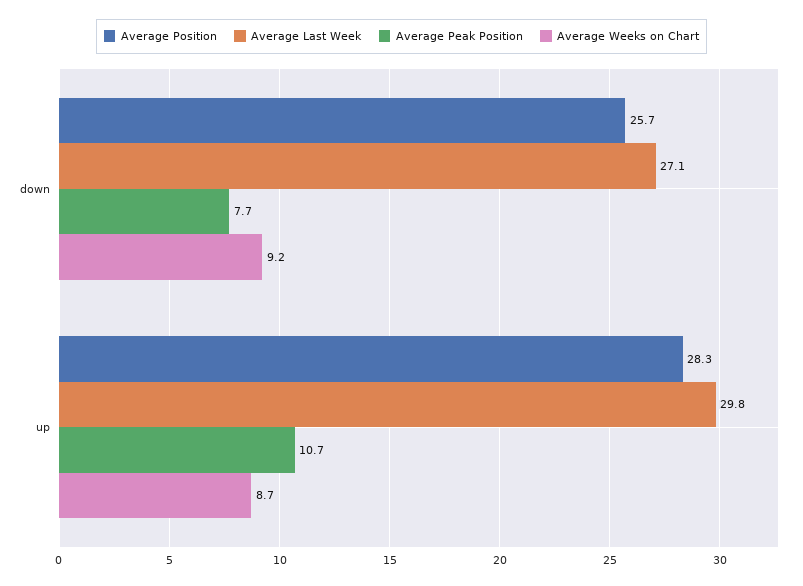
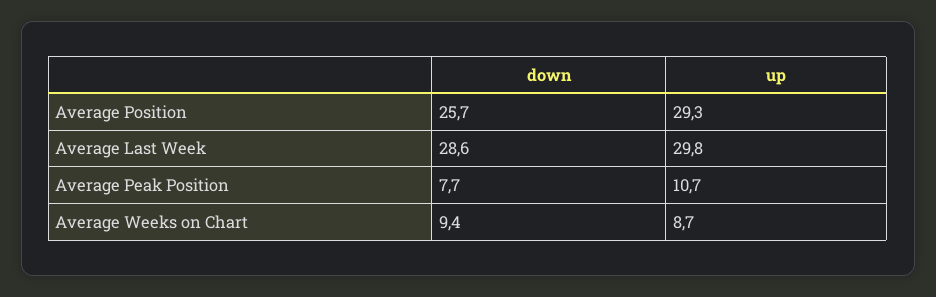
  {
    "Average Position": {
      "down": 25.7,
-     "up": 28.3
+     "up": 29.3
    },
    "Average Last Week": {
-     "down": 27.1,
+     "down": 28.6,
      "up": 29.8
    },
    "Average Peak Position": {
      "down": 7.7,
      "up": 10.7
    },
    "Average Weeks on Chart": {
-     "down": 9.2,
+     "down": 9.4,
      "up": 8.7
    }
  }

